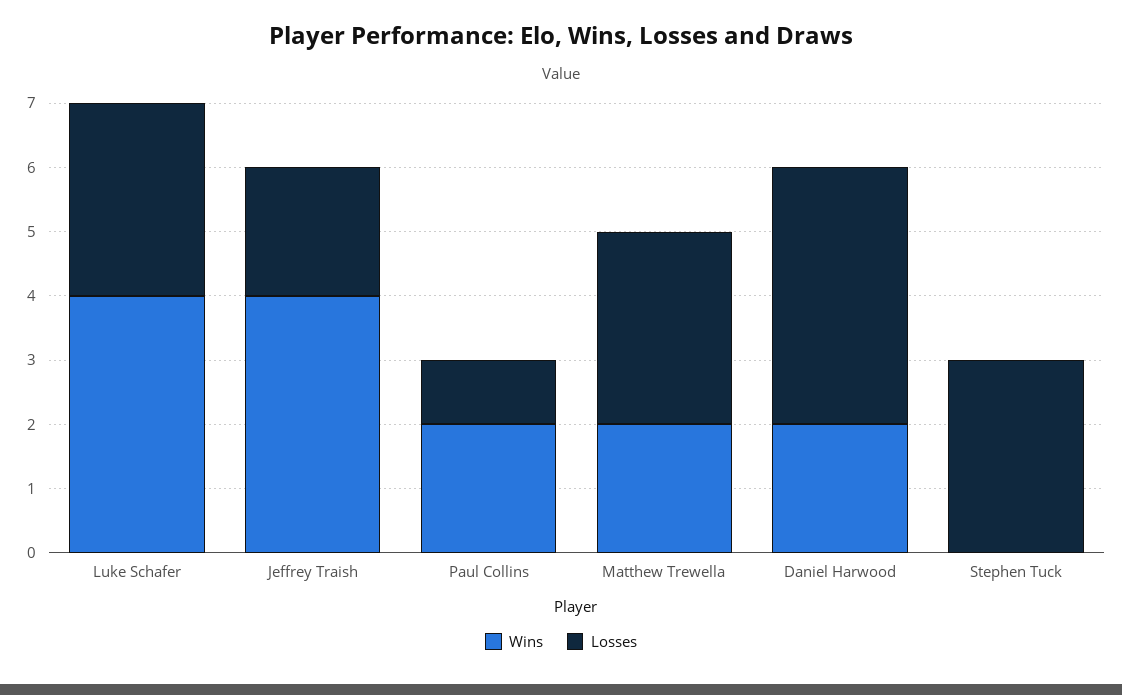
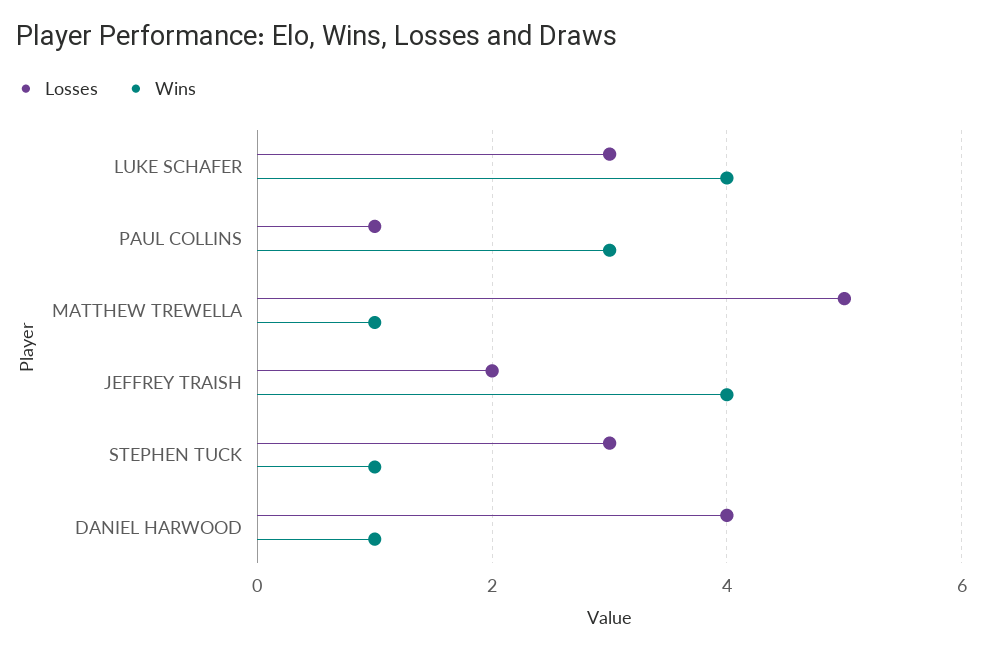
  {
    "Wins": {
      "Luke Schafer": 4,
      "Jeffrey Traish": 4,
-     "Paul Collins": 2,
+     "Paul Collins": 3,
-     "Matthew Trewella": 2,
+     "Matthew Trewella": 1,
-     "Daniel Harwood": 2,
+     "Daniel Harwood": 1,
-     "Stephen Tuck": 0
+     "Stephen Tuck": 1
    },
    "Losses": {
      "Luke Schafer": 3,
      "Jeffrey Traish": 2,
      "Paul Collins": 1,
-     "Matthew Trewella": 3,
+     "Matthew Trewella": 5,
      "Daniel Harwood": 4,
      "Stephen Tuck": 3
    }
  }

